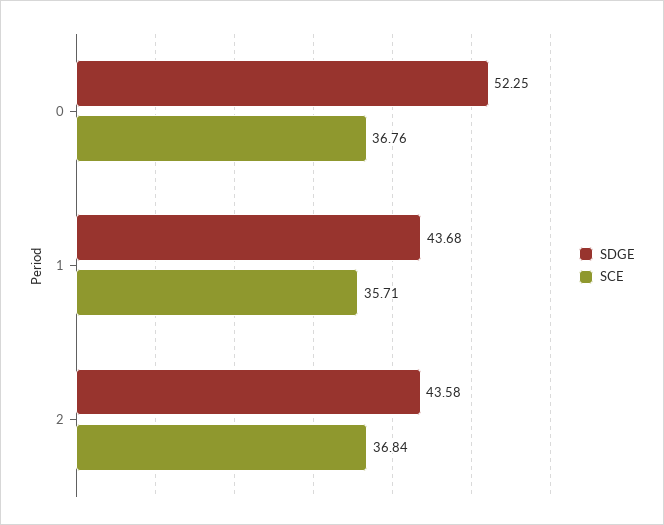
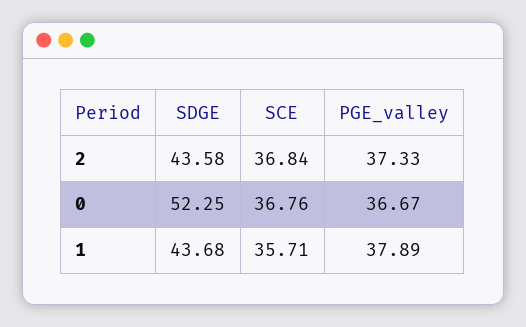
  {
    "SDGE": {
      "0": 52.25,
      "1": 43.68,
      "2": 43.58
    },
    "SCE": {
      "0": 36.76,
      "1": 35.71,
      "2": 36.84
-   }
+   },
+   "PGE_valley": {
+     "2": 37.33,
+     "0": 36.67,
+     "1": 37.89
+   }
  }

